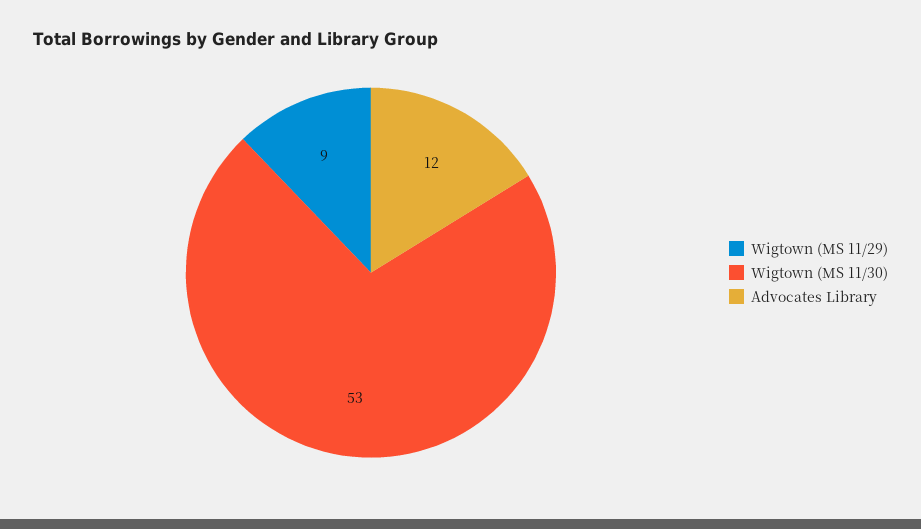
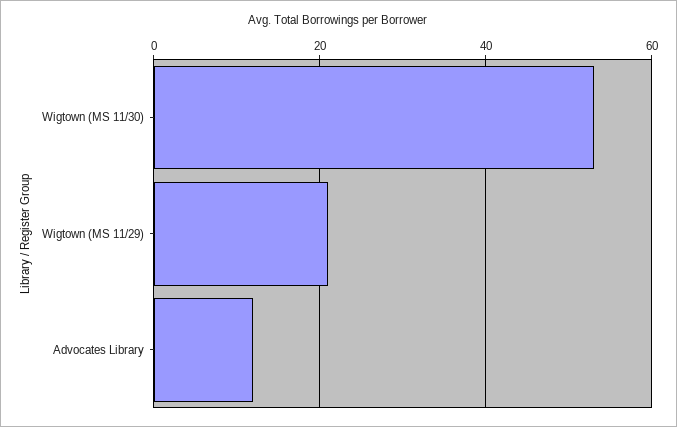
  {
-   "Wigtown (MS 11/29)": 9,
+   "Wigtown (MS 11/29)": 20,
    "Wigtown (MS 11/30)": 53,
    "Advocates Library": 12
  }

